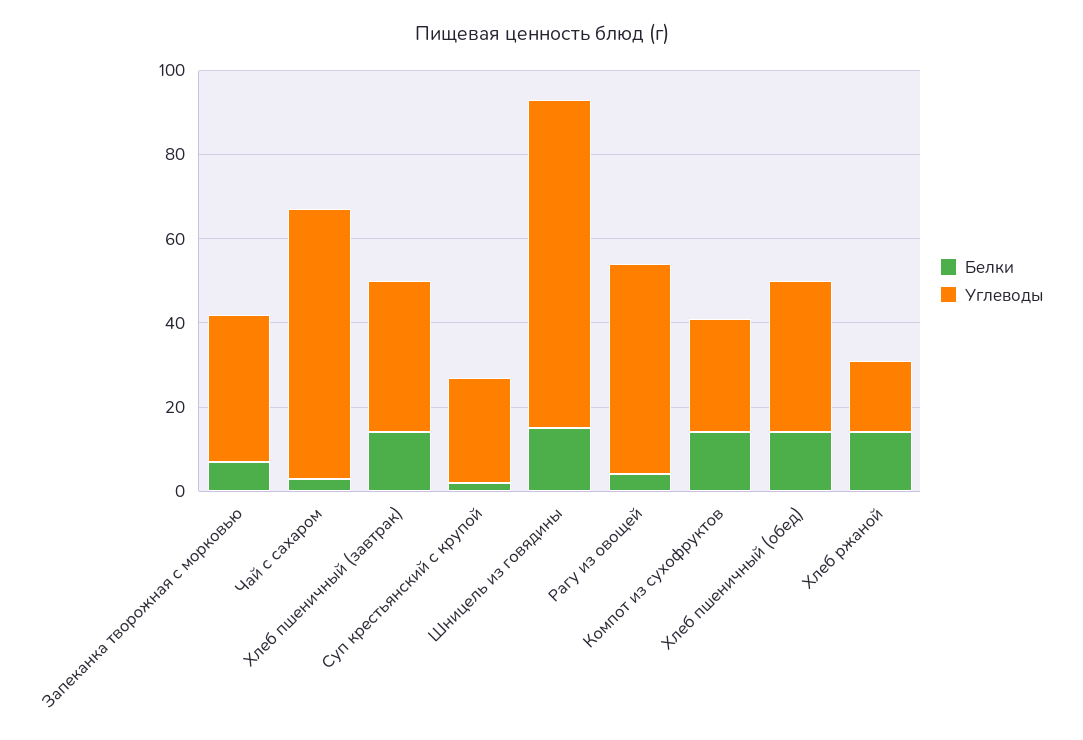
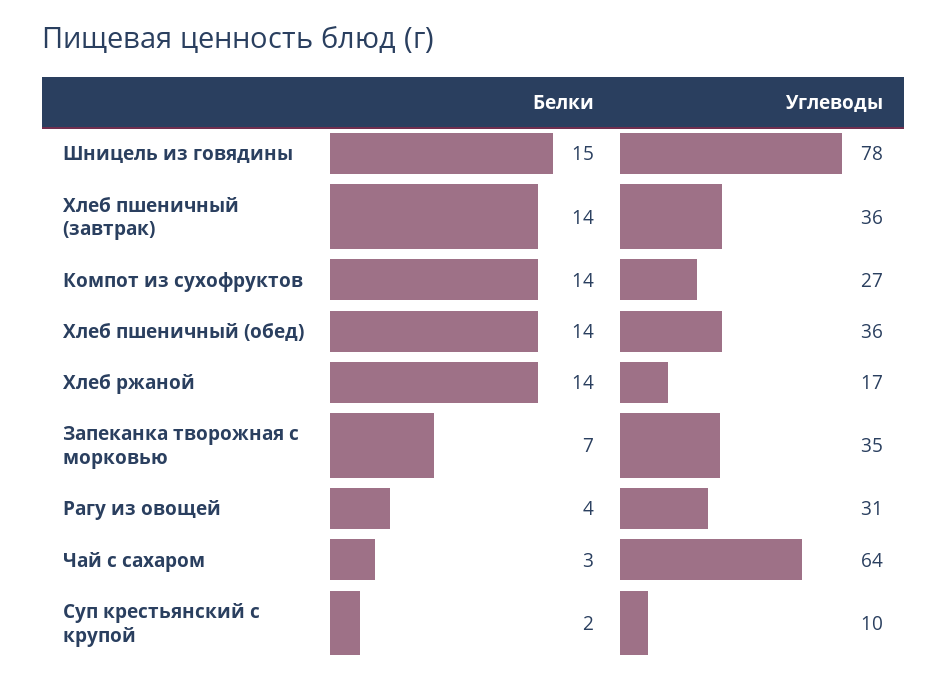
  {
    "Белки": {
      "Запеканка творожная с морковью": 7,
      "Чай с сахаром": 3,
      "Хлеб пшеничный (завтрак)": 14,
      "Суп крестьянский с крупой": 2,
      "Шницель из говядины": 15,
      "Рагу из овощей": 4,
      "Компот из сухофруктов": 14,
      "Хлеб пшеничный (обед)": 14,
      "Хлеб ржаной": 14
    },
    "Углеводы": {
      "Запеканка творожная с морковью": 35,
      "Чай с сахаром": 64,
      "Хлеб пшеничный (завтрак)": 36,
-     "Суп крестьянский с крупой": 25,
+     "Суп крестьянский с крупой": 10,
      "Шницель из говядины": 78,
-     "Рагу из овощей": 50,
+     "Рагу из овощей": 31,
      "Компот из сухофруктов": 27,
      "Хлеб пшеничный (обед)": 36,
      "Хлеб ржаной": 17
    }
  }

